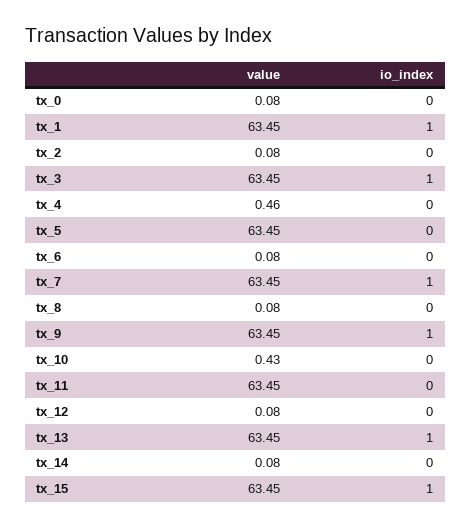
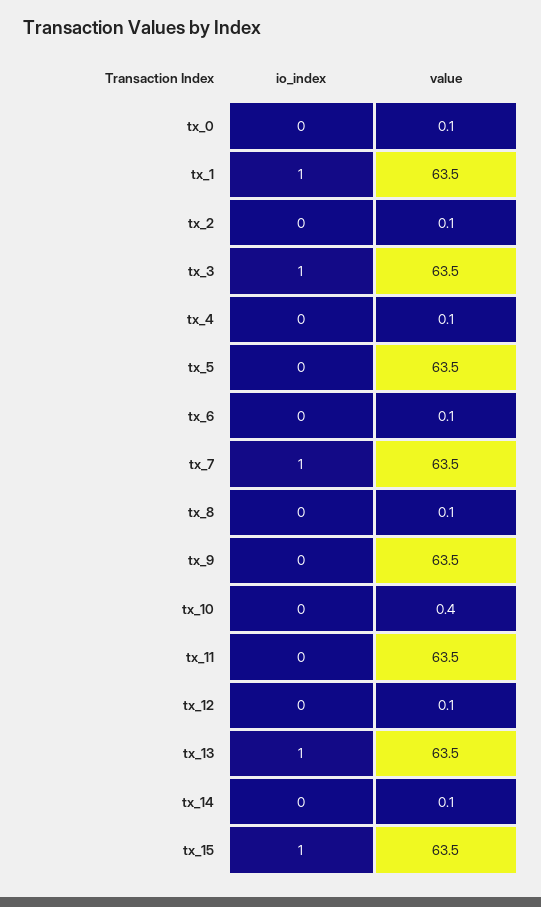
  {
    "value": {
      "tx_0": 0.08,
      "tx_1": 63.45,
      "tx_2": 0.08,
      "tx_3": 63.45,
-     "tx_4": 0.46,
+     "tx_4": 0.1,
      "tx_5": 63.45,
      "tx_6": 0.08,
      "tx_7": 63.45,
      "tx_8": 0.08,
      "tx_9": 63.45,
      "tx_10": 0.43,
      "tx_11": 63.45,
      "tx_12": 0.08,
      "tx_13": 63.45,
      "tx_14": 0.08,
      "tx_15": 63.45
    },
    "io_index": {
      "tx_0": 0,
      "tx_1": 1,
      "tx_2": 0,
      "tx_3": 1,
      "tx_4": 0,
      "tx_5": 0,
      "tx_6": 0,
      "tx_7": 1,
      "tx_8": 0,
-     "tx_9": 1,
+     "tx_9": 0,
      "tx_10": 0,
      "tx_11": 0,
      "tx_12": 0,
      "tx_13": 1,
      "tx_14": 0,
      "tx_15": 1
    }
  }

